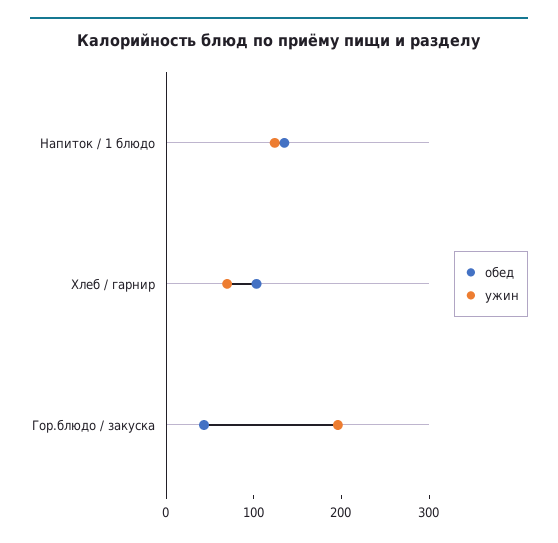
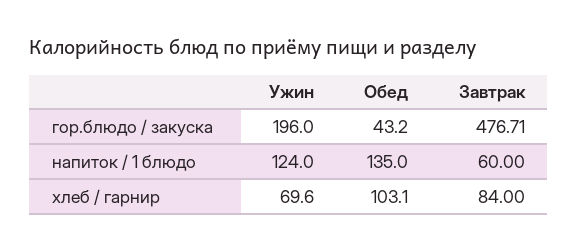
  {
    "обед": {
      "Напиток / 1 блюдо": 135,
      "Хлеб / гарнир": 103.1,
      "Гор.блюдо / закуска": 43.2
    },
    "ужин": {
      "Напиток / 1 блюдо": 124,
      "Хлеб / гарнир": 69.6,
      "Гор.блюдо / закуска": 196
-   }
+   },
+   "Завтрак": {
+     "Гор.блюдо / закуска": 476.71,
+     "Напиток / 1 блюдо": 60,
+     "Хлеб / гарнир": 84
+   }
  }

